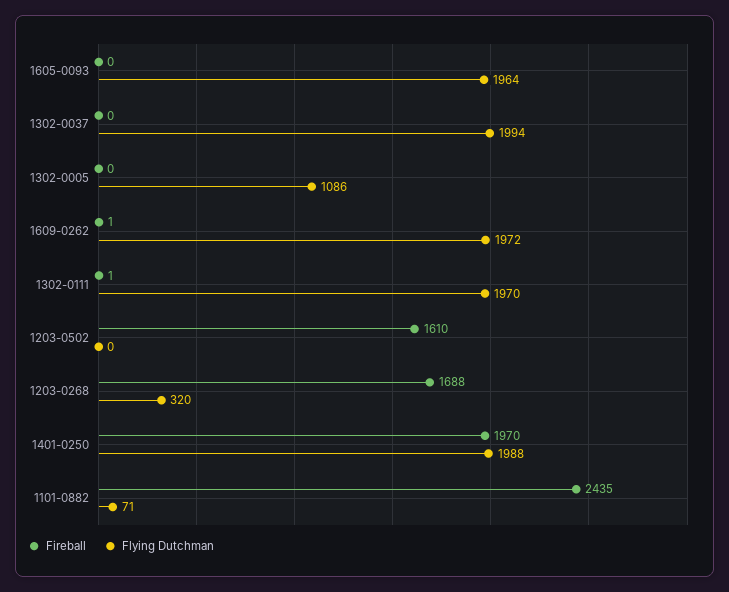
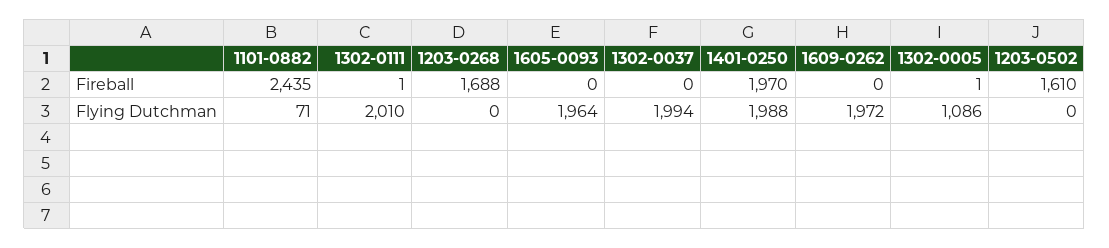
  {
    "Fireball": {
      "1605-0093": 0,
      "1302-0037": 0,
-     "1302-0005": 0,
+     "1302-0005": 1,
-     "1609-0262": 1,
+     "1609-0262": 0,
      "1302-0111": 1,
      "1203-0502": 1610,
      "1203-0268": 1688,
      "1401-0250": 1970,
      "1101-0882": 2435
    },
    "Flying Dutchman": {
      "1605-0093": 1964,
      "1302-0037": 1994,
      "1302-0005": 1086,
      "1609-0262": 1972,
-     "1302-0111": 1970,
+     "1302-0111": 2010,
      "1203-0502": 0,
-     "1203-0268": 320,
+     "1203-0268": 0,
      "1401-0250": 1988,
      "1101-0882": 71
    }
  }

